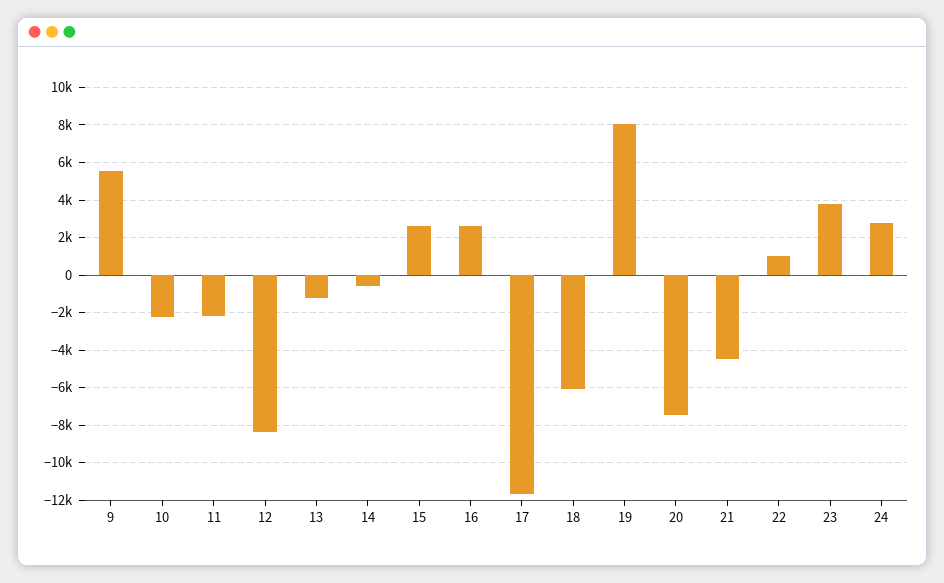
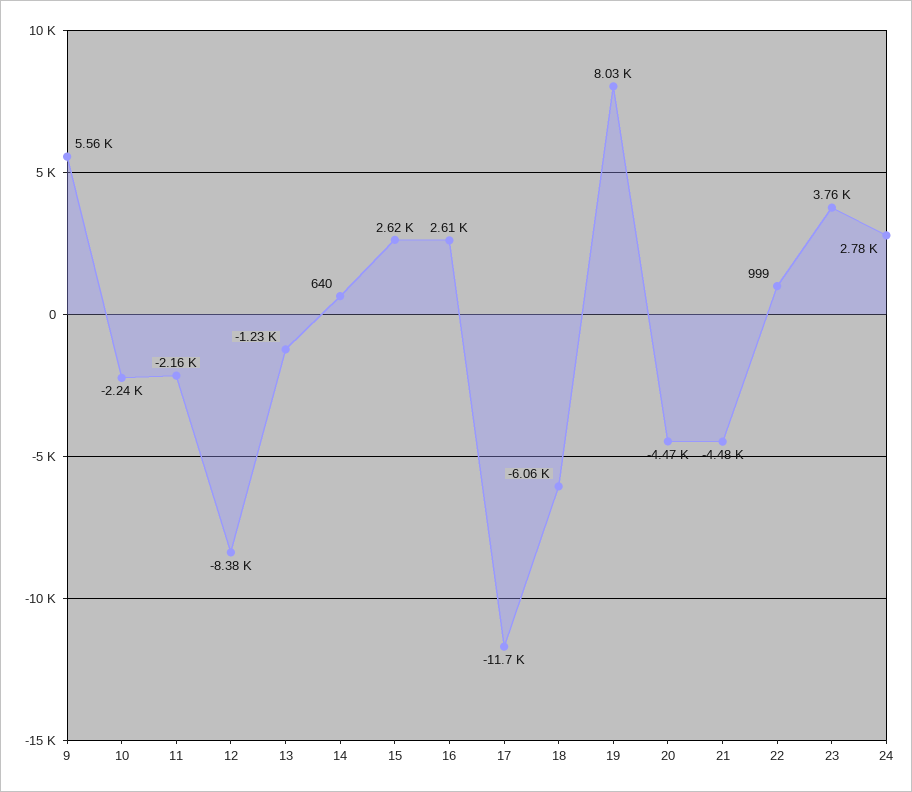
  {
    "9": 5560,
    "10": -2240,
    "11": -2160,
    "12": -8380,
    "13": -1230,
-   "14": -500,
+   "14": 640,
    "15": 2620,
    "16": 2610,
    "17": -11700,
    "18": -6060,
    "19": 8030,
-   "20": -7500,
+   "20": -4470,
    "21": -4480,
    "22": 999,
    "23": 3760,
    "24": 2780
  }

